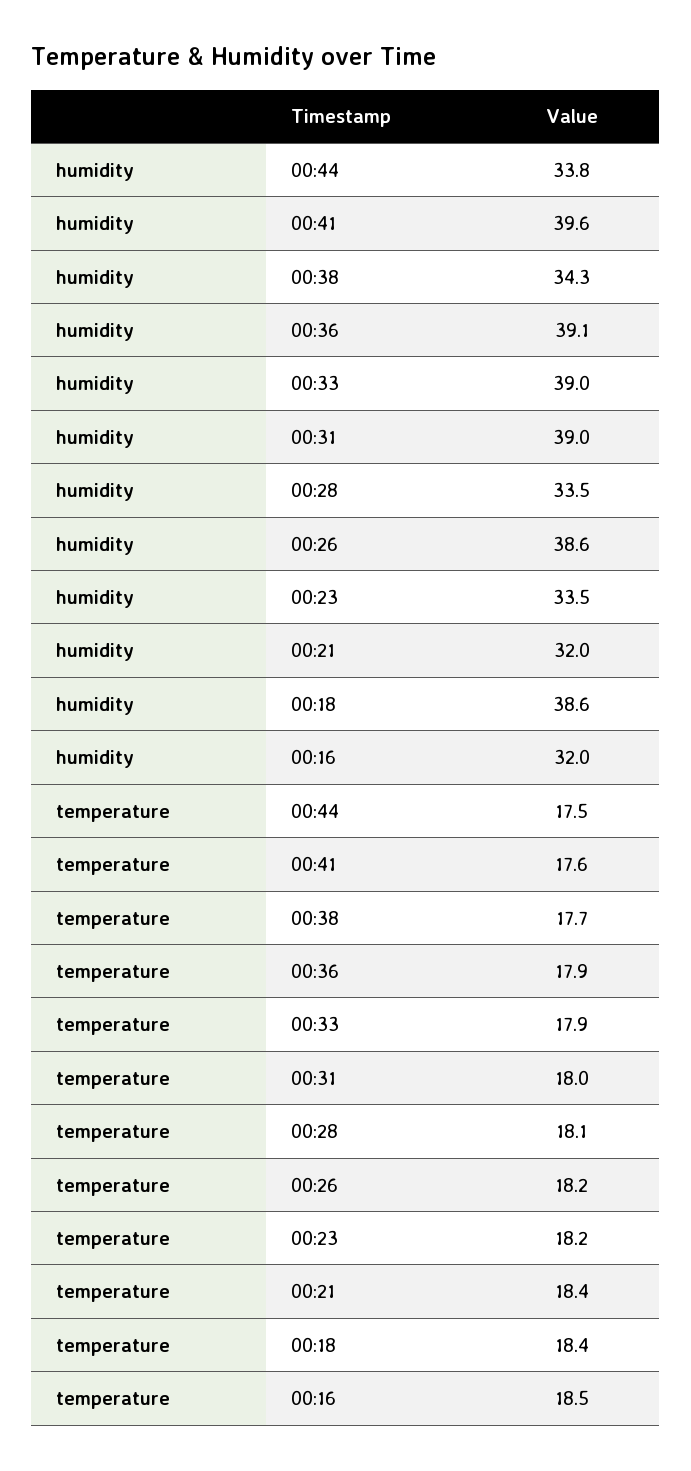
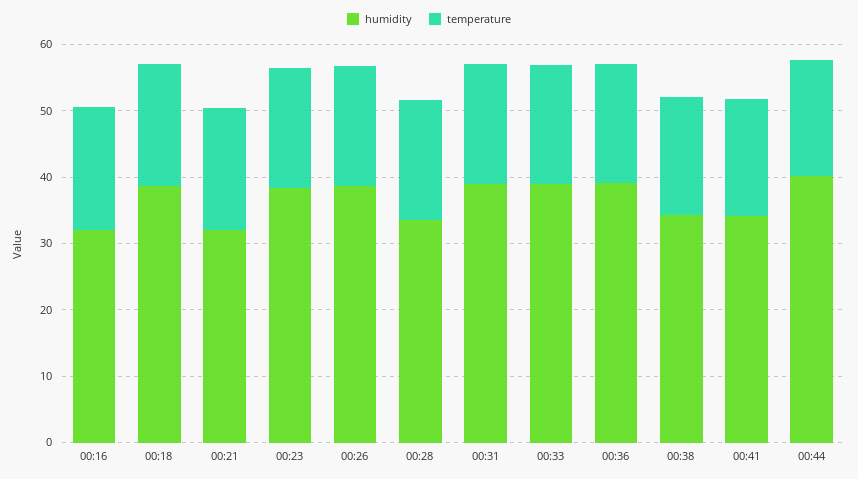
  {
    "humidity": {
-     "00:44": 33.8,
+     "00:44": 40,
-     "00:41": 39.6,
+     "00:41": 34,
      "00:38": 34.3,
      "00:36": 39.1,
      "00:33": 39,
      "00:31": 39,
      "00:28": 33.5,
      "00:26": 38.6,
-     "00:23": 33.5,
+     "00:23": 38,
      "00:21": 32,
      "00:18": 38.6,
      "00:16": 32
    },
    "temperature": {
      "00:44": 17.5,
      "00:41": 17.6,
      "00:38": 17.7,
      "00:36": 17.9,
      "00:33": 17.9,
      "00:31": 18,
      "00:28": 18.1,
      "00:26": 18.2,
      "00:23": 18.2,
      "00:21": 18.4,
      "00:18": 18.4,
      "00:16": 18.5
    }
  }

